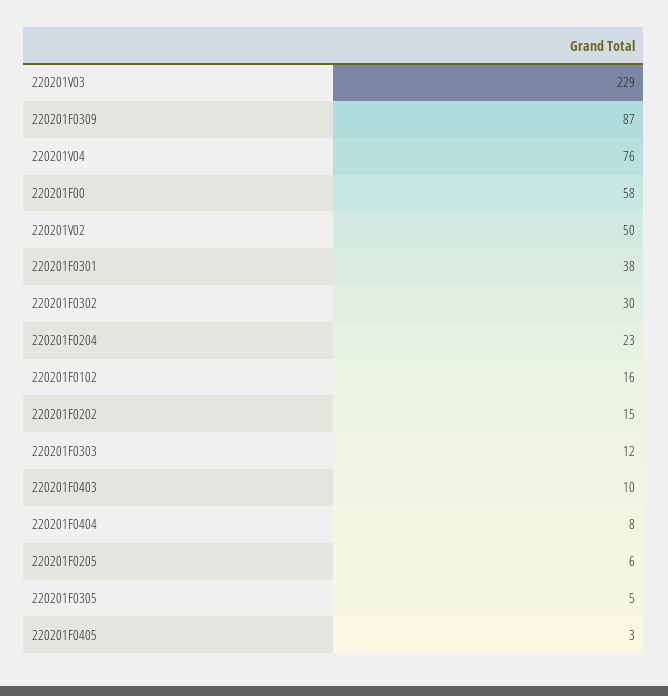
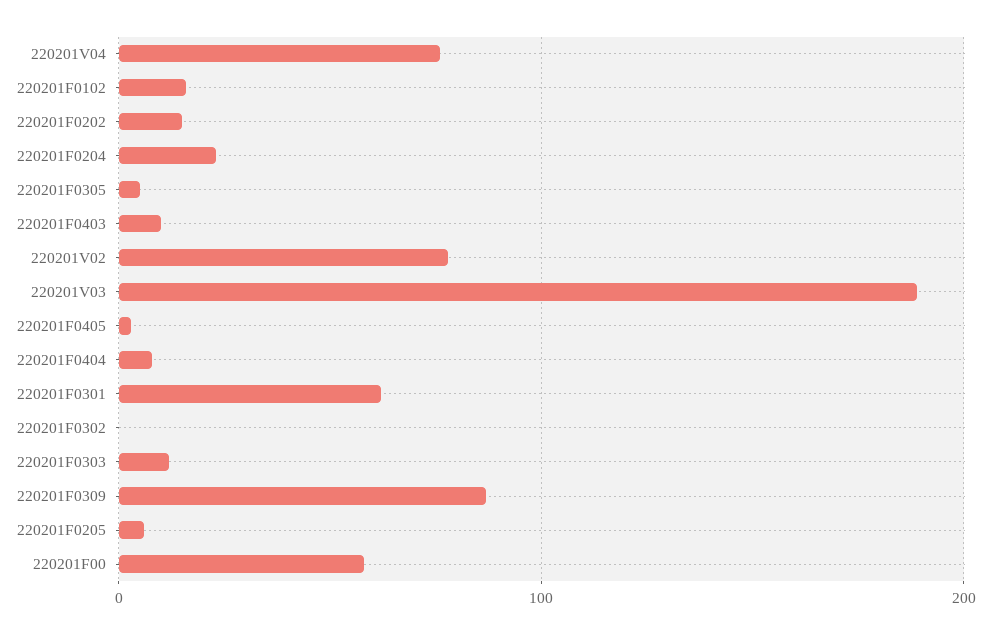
  {
-   "220201V03": 229,
+   "220201V03": 190,
    "220201F0309": 87,
    "220201V04": 76,
    "220201F00": 58,
-   "220201V02": 50,
+   "220201V02": 80,
-   "220201F0301": 38,
+   "220201F0301": 60,
-   "220201F0302": 30,
+   "220201F0302": 0,
    "220201F0204": 23,
    "220201F0102": 16,
    "220201F0202": 15,
    "220201F0303": 12,
    "220201F0403": 10,
    "220201F0404": 8,
    "220201F0205": 6,
    "220201F0305": 5,
    "220201F0405": 3
  }

